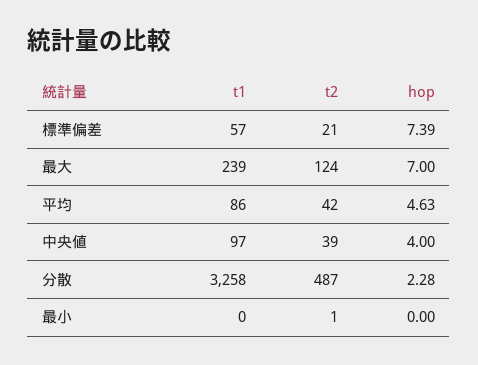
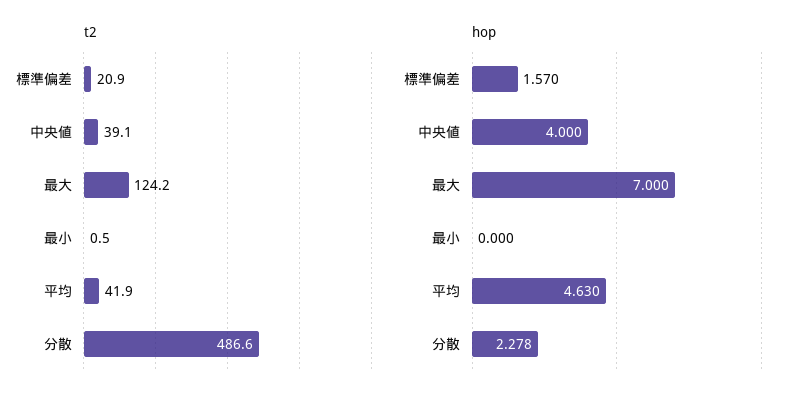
  {
-   "t1": {
-     "標準偏差": 57,
-     "最大": 239,
-     "平均": 86,
-     "中央値": 97,
-     "分散": 3258,
-     "最小": 0
-   },
    "t2": {
      "標準偏差": 20.9,
      "最大": 124.2,
      "平均": 41.9,
      "中央値": 39.1,
      "分散": 486.6,
      "最小": 0.5
    },
    "hop": {
-     "標準偏差": 7.39,
+     "標準偏差": 1.57,
      "最大": 7,
      "平均": 4.63,
      "中央値": 4,
      "分散": 2.278,
      "最小": 0
    }
  }

